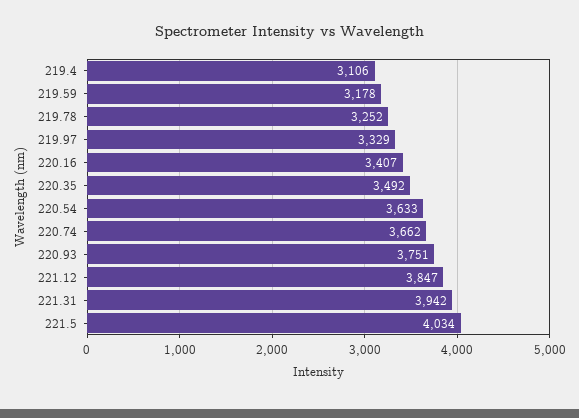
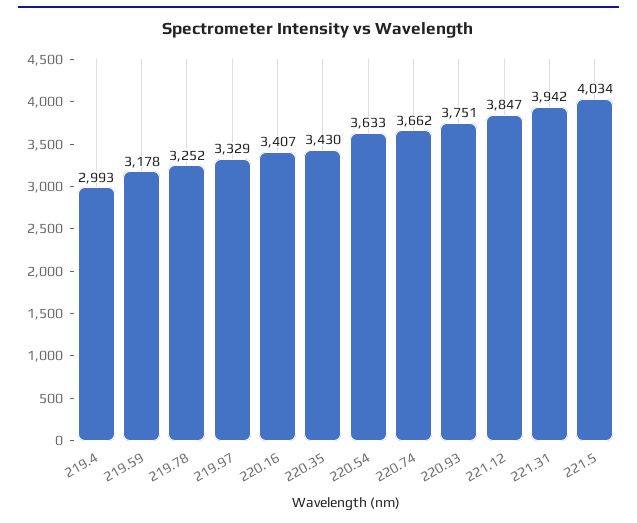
  {
-   "219.4": 3106,
+   "219.4": 2993,
    "219.59": 3178,
    "219.78": 3252,
    "219.97": 3329,
    "220.16": 3407,
-   "220.35": 3492,
+   "220.35": 3430,
    "220.54": 3633,
    "220.74": 3662,
    "220.93": 3751,
    "221.12": 3847,
    "221.31": 3942,
    "221.5": 4034
  }

